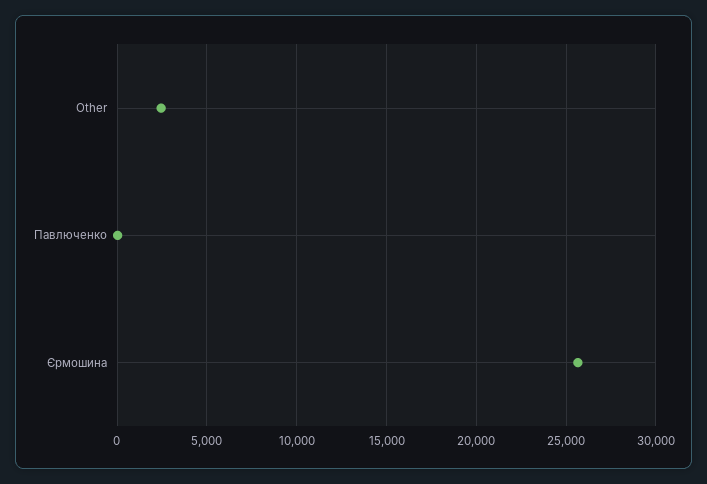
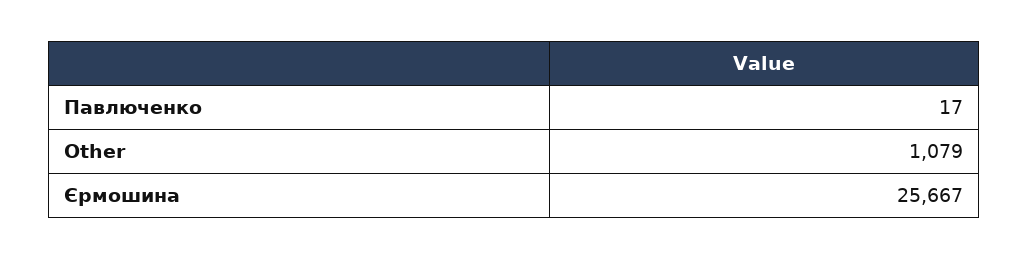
  {
-   "Other": 2500,
+   "Other": 1079,
    "Павлюченко": 17,
    "Єрмошина": 25667
  }

